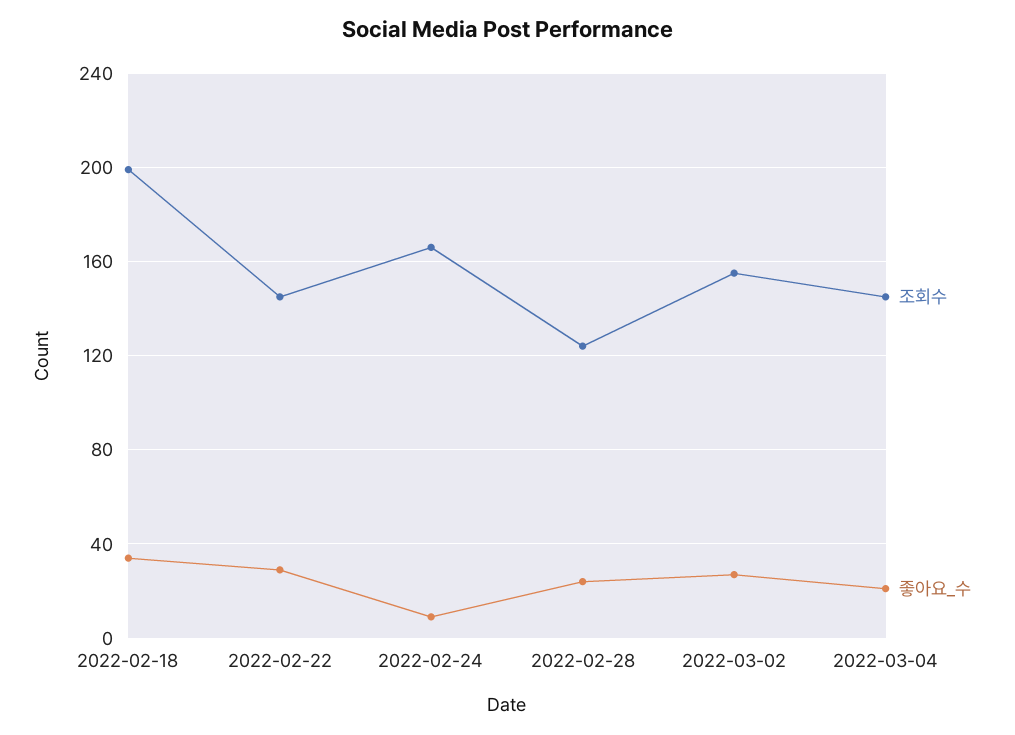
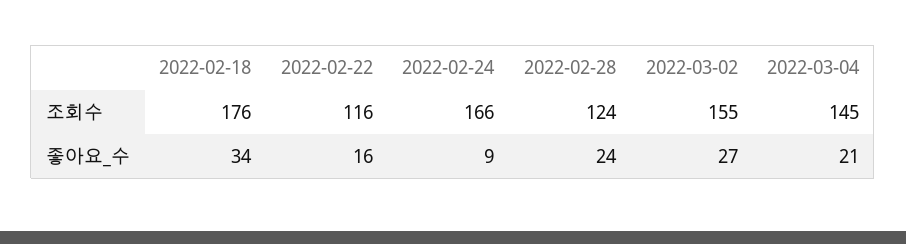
  {
    "조회수": {
-     "2022-02-18": 200,
+     "2022-02-18": 176,
-     "2022-02-22": 145,
+     "2022-02-22": 116,
      "2022-02-24": 166,
      "2022-02-28": 124,
      "2022-03-02": 155,
      "2022-03-04": 145
    },
    "좋아요_수": {
      "2022-02-18": 34,
-     "2022-02-22": 30,
+     "2022-02-22": 16,
      "2022-02-24": 9,
      "2022-02-28": 24,
      "2022-03-02": 27,
      "2022-03-04": 21
    }
  }

